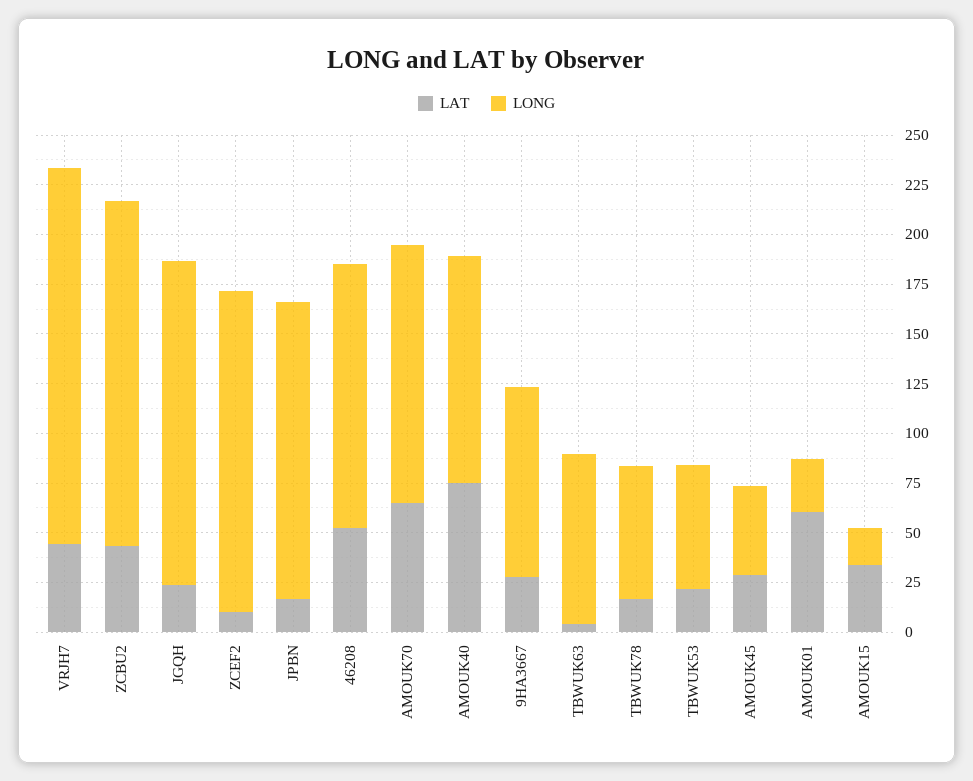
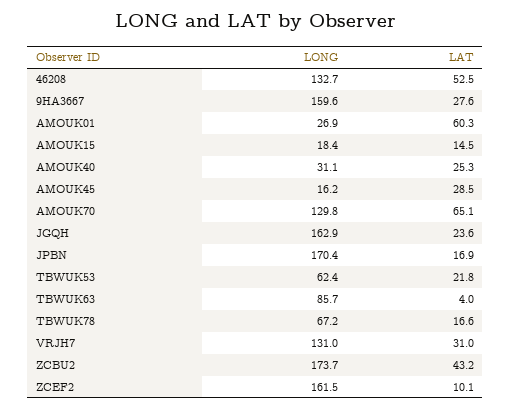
  {
    "LAT": {
-     "VRJH7": 45,
+     "VRJH7": 31,
      "ZCBU2": 43.2,
      "JGQH": 23.6,
      "ZCEF2": 10.1,
      "JPBN": 16.9,
      "46208": 52.5,
      "AMOUK70": 65.1,
-     "AMOUK40": 75,
+     "AMOUK40": 25.3,
      "9HA3667": 27.6,
      "TBWUK63": 4,
      "TBWUK78": 16.6,
      "TBWUK53": 21.8,
      "AMOUK45": 28.5,
      "AMOUK01": 60.3,
-     "AMOUK15": 35
+     "AMOUK15": 14.5
    },
    "LONG": {
-     "VRJH7": 190,
+     "VRJH7": 131,
      "ZCBU2": 173.7,
      "JGQH": 162.9,
      "ZCEF2": 161.5,
-     "JPBN": 150,
+     "JPBN": 170.4,
      "46208": 132.7,
      "AMOUK70": 129.8,
-     "AMOUK40": 115,
+     "AMOUK40": 31.1,
-     "9HA3667": 95,
+     "9HA3667": 159.6,
      "TBWUK63": 85.7,
      "TBWUK78": 67.2,
      "TBWUK53": 62.4,
-     "AMOUK45": 45,
+     "AMOUK45": 16.2,
      "AMOUK01": 26.9,
      "AMOUK15": 18.4
    }
  }

